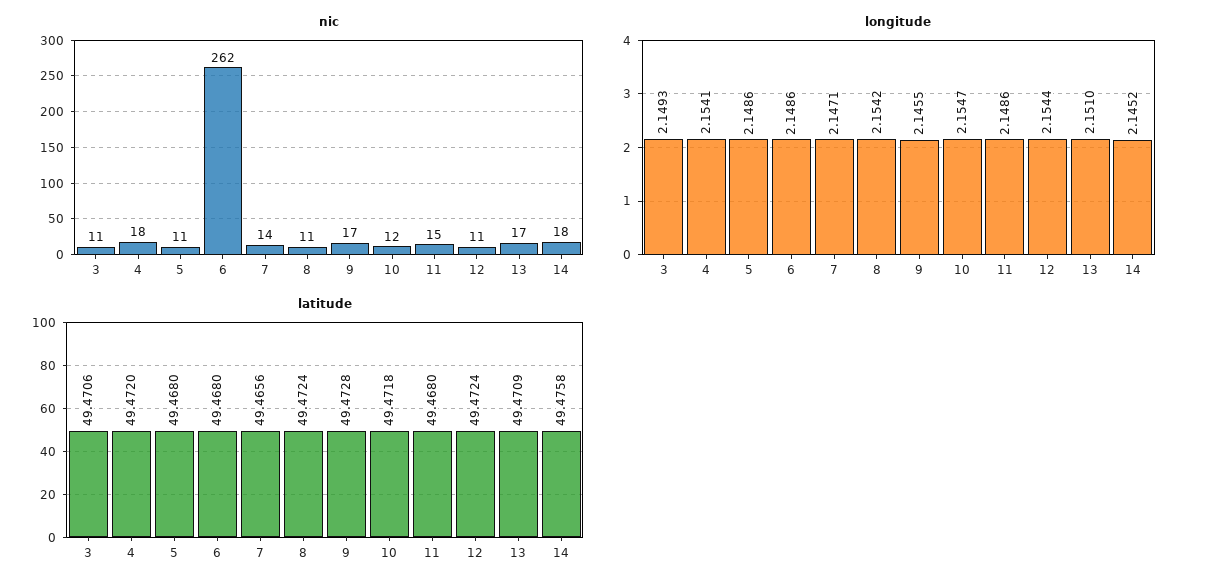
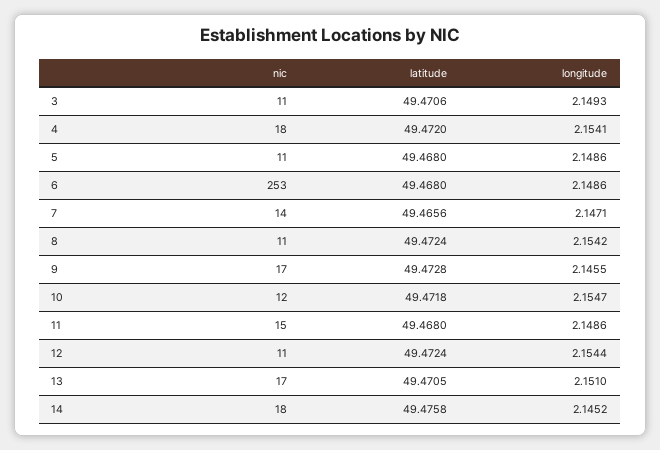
  {
    "nic": {
      "3": 11,
      "4": 18,
      "5": 11,
-     "6": 262,
+     "6": 253,
      "7": 14,
      "8": 11,
      "9": 17,
      "10": 12,
      "11": 15,
      "12": 11,
      "13": 17,
      "14": 18
    },
    "longitude": {
      "3": 2.1493,
      "4": 2.1541,
      "5": 2.1486,
      "6": 2.1486,
      "7": 2.1471,
      "8": 2.1542,
      "9": 2.1455,
      "10": 2.1547,
      "11": 2.1486,
      "12": 2.1544,
      "13": 2.151,
      "14": 2.1452
    },
    "latitude": {
      "3": 49.4706,
      "4": 49.472,
      "5": 49.468,
      "6": 49.468,
      "7": 49.4656,
      "8": 49.4724,
      "9": 49.4728,
      "10": 49.4718,
      "11": 49.468,
      "12": 49.4724,
-     "13": 49.4709,
+     "13": 49.4705,
      "14": 49.4758
    }
  }

